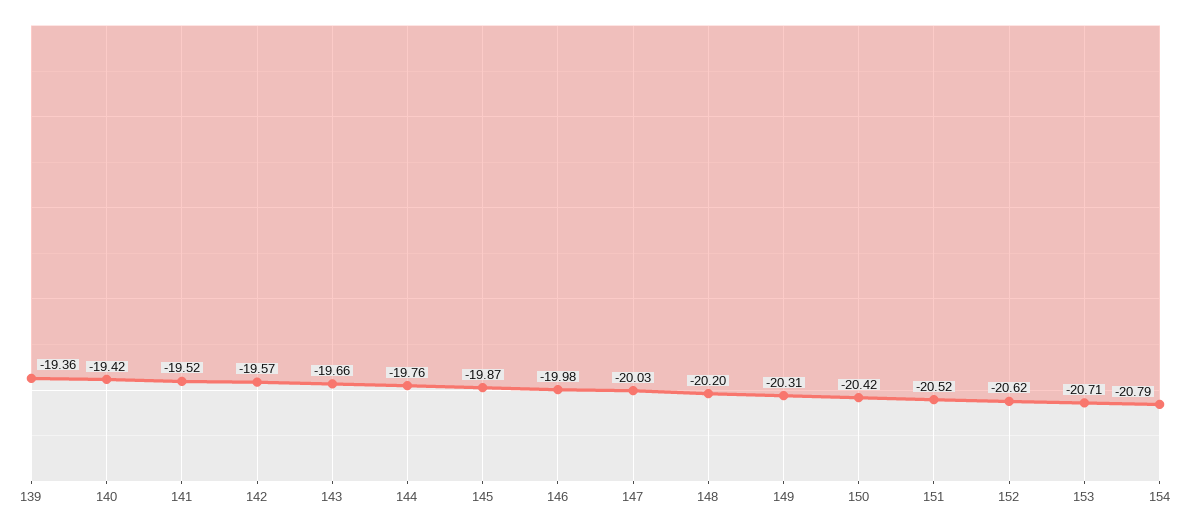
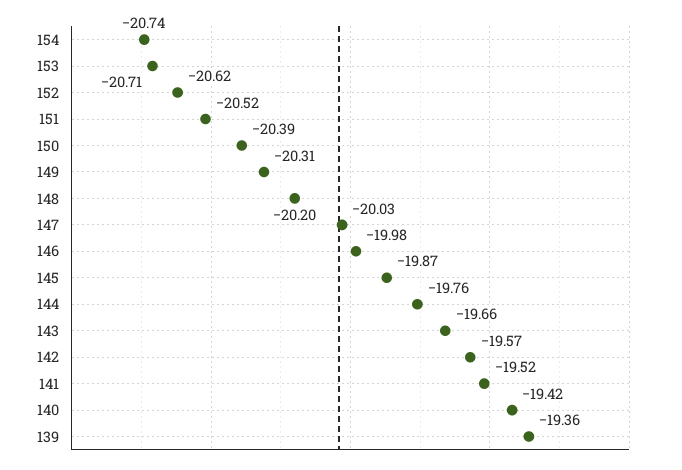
  {
    "139": -19.36,
    "140": -19.42,
    "141": -19.52,
    "142": -19.57,
    "143": -19.66,
    "144": -19.76,
    "145": -19.87,
    "146": -19.98,
    "147": -20.03,
    "148": -20.2,
    "149": -20.31,
-   "150": -20.42,
+   "150": -20.39,
    "151": -20.52,
    "152": -20.62,
    "153": -20.71,
-   "154": -20.79
+   "154": -20.74
  }

